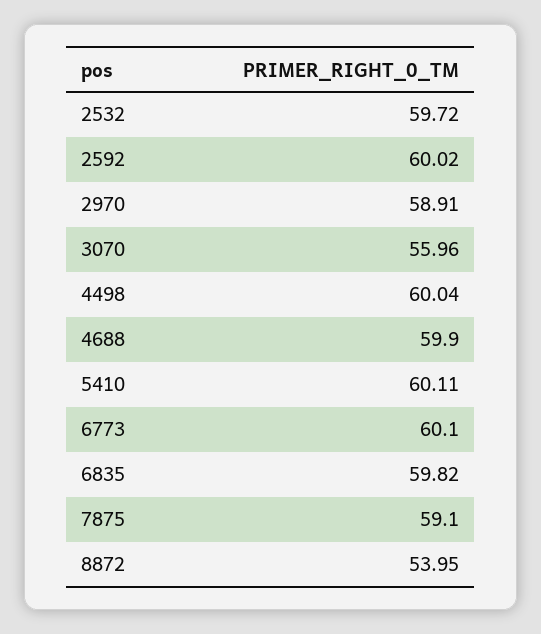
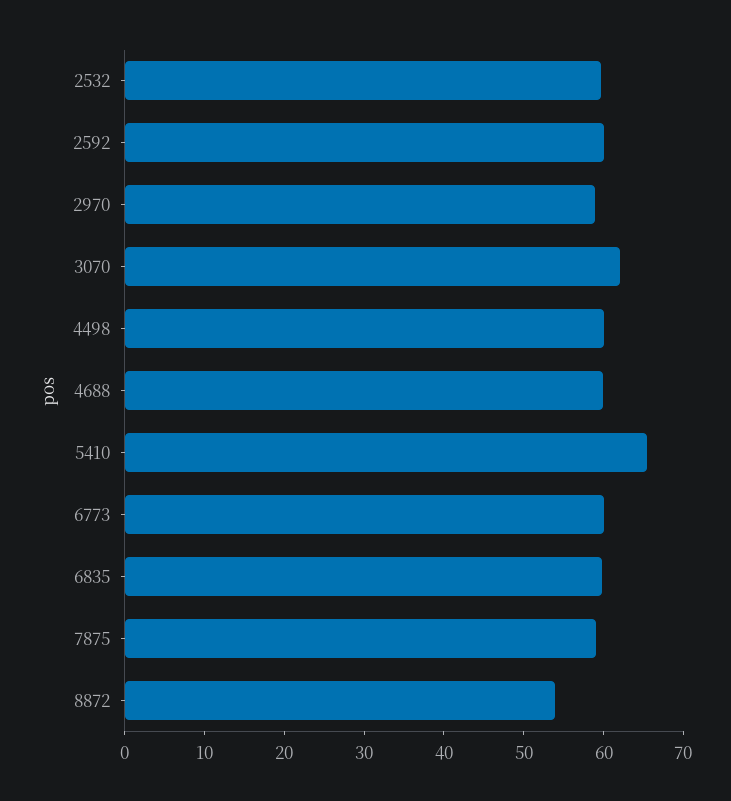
  {
    "2532": 59.72,
    "2592": 60.02,
    "2970": 58.91,
-   "3070": 55.96,
+   "3070": 62,
    "4498": 60.04,
    "4688": 59.9,
-   "5410": 60.11,
+   "5410": 66,
    "6773": 60.1,
    "6835": 59.82,
    "7875": 59.1,
    "8872": 53.95
  }

